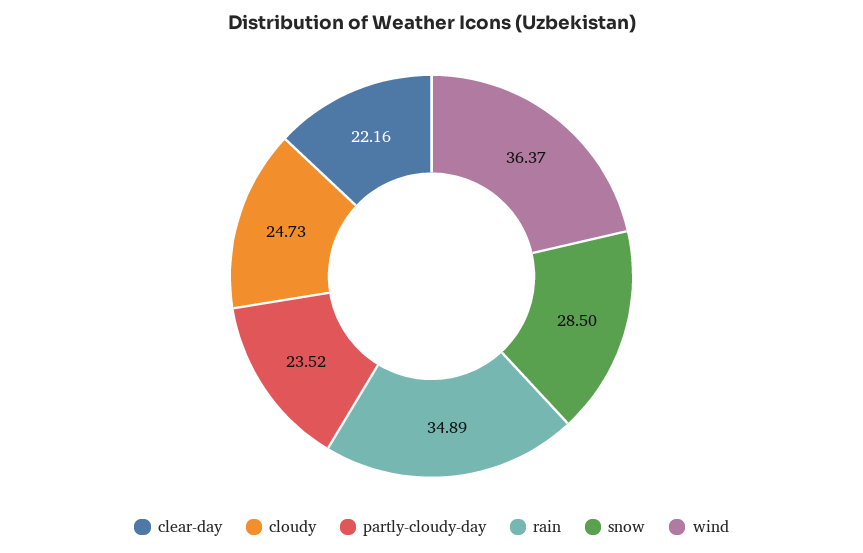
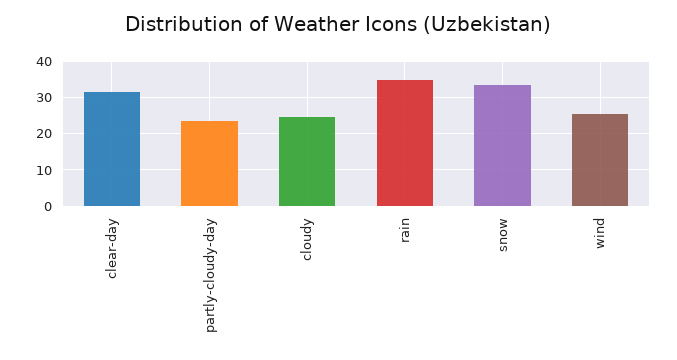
  {
-   "clear-day": 22.16,
+   "clear-day": 32,
    "cloudy": 24.73,
    "partly-cloudy-day": 23.52,
    "rain": 34.89,
-   "snow": 28.5,
+   "snow": 34,
-   "wind": 36.37
+   "wind": 26
  }

